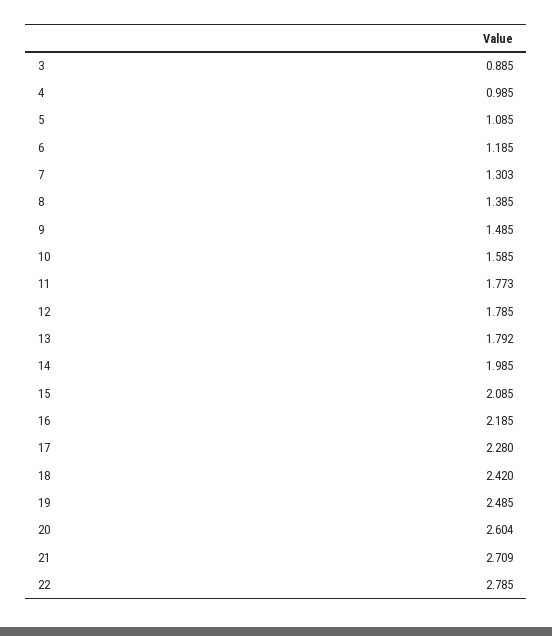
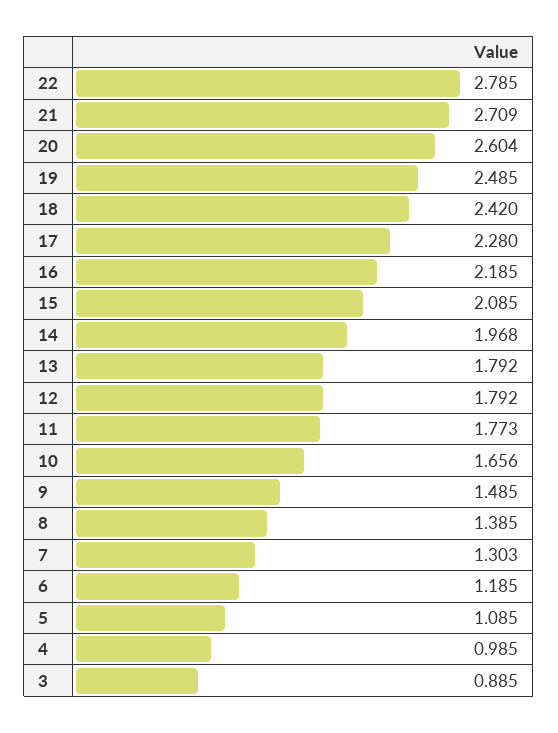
  {
    "3": 0.885,
    "4": 0.985,
    "5": 1.085,
    "6": 1.185,
    "7": 1.303,
    "8": 1.385,
    "9": 1.485,
-   "10": 1.585,
+   "10": 1.656,
    "11": 1.773,
-   "12": 1.785,
+   "12": 1.792,
    "13": 1.792,
-   "14": 1.985,
+   "14": 1.968,
    "15": 2.085,
    "16": 2.185,
    "17": 2.28,
    "18": 2.42,
    "19": 2.485,
    "20": 2.604,
    "21": 2.709,
    "22": 2.785
  }

